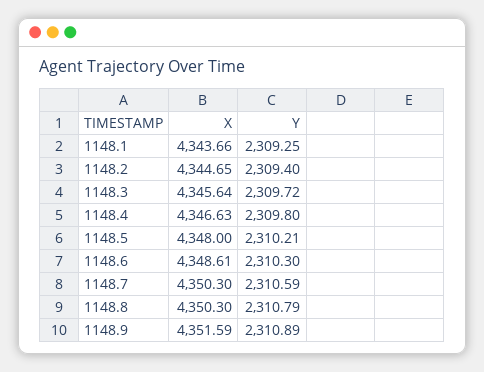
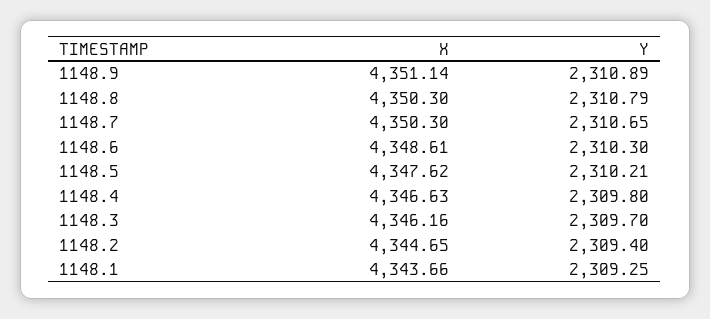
  {
    "X": {
      "1148.1": 4343.66,
      "1148.2": 4344.65,
-     "1148.3": 4345.64,
+     "1148.3": 4346.16,
      "1148.4": 4346.63,
-     "1148.5": 4348,
+     "1148.5": 4347.62,
      "1148.6": 4348.61,
      "1148.7": 4350.3,
      "1148.8": 4350.3,
-     "1148.9": 4351.59
+     "1148.9": 4351.14
    },
    "Y": {
      "1148.1": 2309.25,
      "1148.2": 2309.4,
-     "1148.3": 2309.72,
+     "1148.3": 2309.7,
      "1148.4": 2309.8,
      "1148.5": 2310.21,
      "1148.6": 2310.3,
-     "1148.7": 2310.59,
+     "1148.7": 2310.65,
      "1148.8": 2310.79,
      "1148.9": 2310.89
    }
  }

